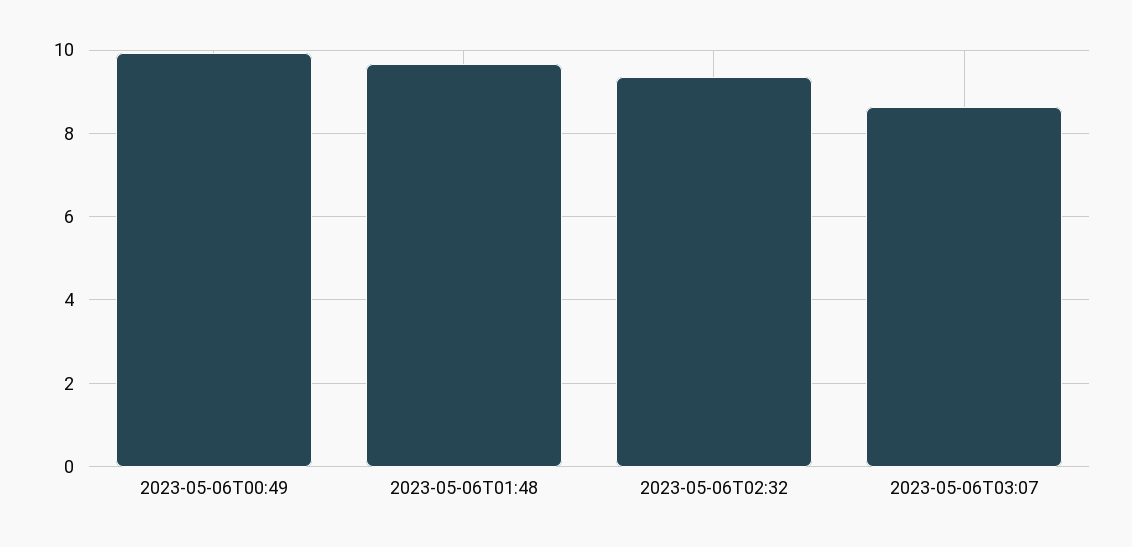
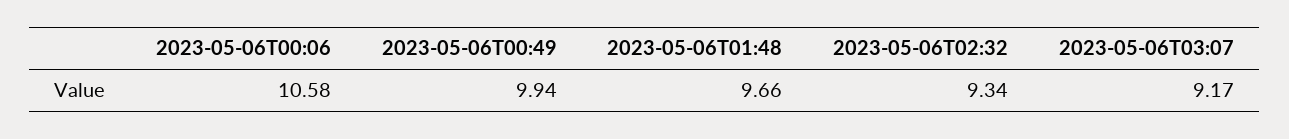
  {
    "2023-05-06T00:49": 9.94,
    "2023-05-06T01:48": 9.66,
    "2023-05-06T02:32": 9.34,
-   "2023-05-06T03:07": 8.6
+   "2023-05-06T03:07": 9.17,
+   "2023-05-06T00:06": 10.58
  }

